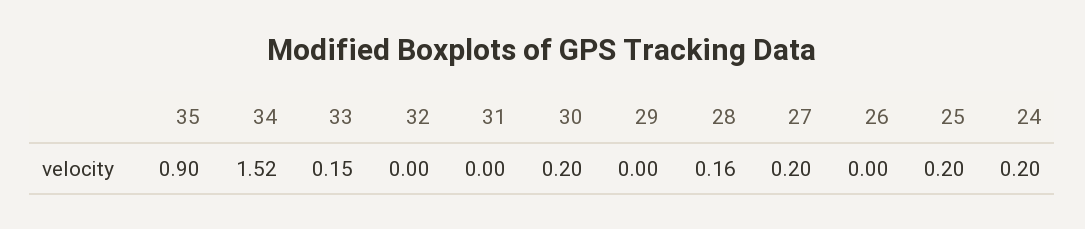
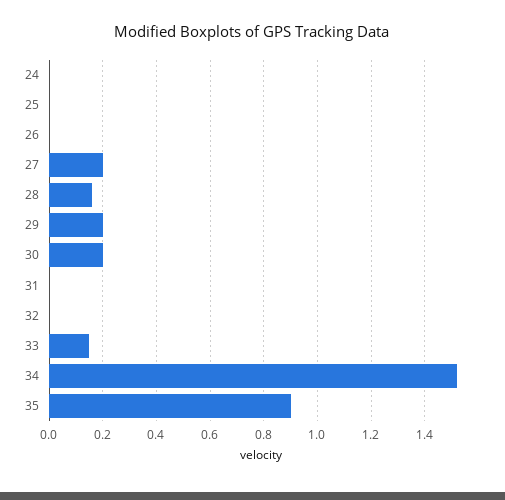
  {
    "35": 0.9,
    "34": 1.52,
    "33": 0.15,
    "32": 0,
    "31": 0,
    "30": 0.2,
-   "29": 0,
+   "29": 0.2,
    "28": 0.16,
    "27": 0.2,
    "26": 0,
-   "25": 0.2,
+   "25": 0,
-   "24": 0.2
+   "24": 0
  }

